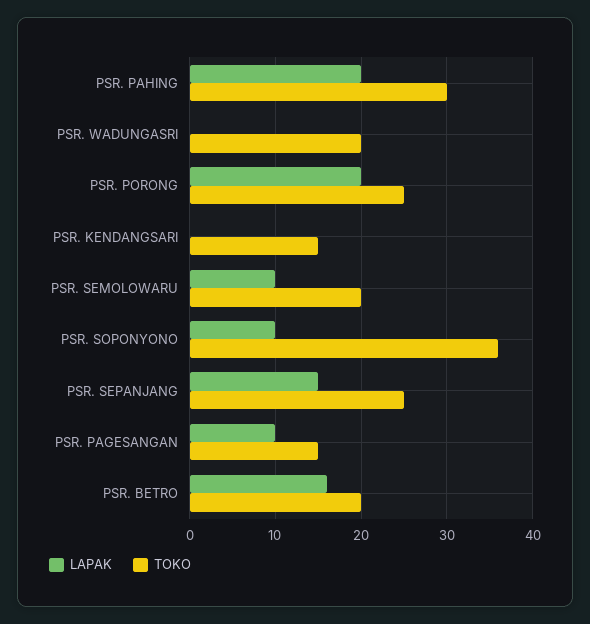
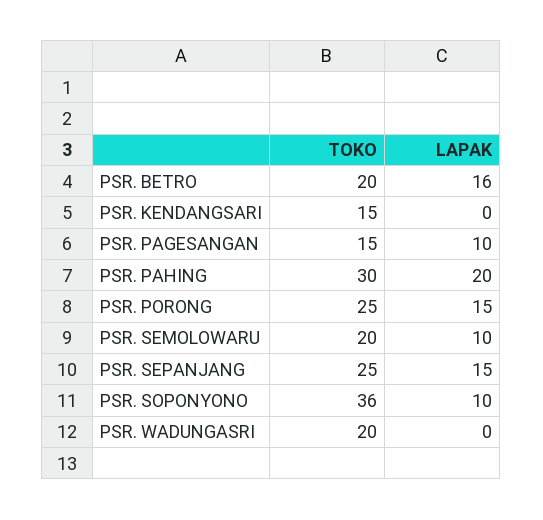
  {
    "LAPAK": {
      "PSR. PAHING": 20,
      "PSR. WADUNGASRI": 0,
-     "PSR. PORONG": 20,
+     "PSR. PORONG": 15,
      "PSR. KENDANGSARI": 0,
      "PSR. SEMOLOWARU": 10,
      "PSR. SOPONYONO": 10,
      "PSR. SEPANJANG": 15,
      "PSR. PAGESANGAN": 10,
      "PSR. BETRO": 16
    },
    "TOKO": {
      "PSR. PAHING": 30,
      "PSR. WADUNGASRI": 20,
      "PSR. PORONG": 25,
      "PSR. KENDANGSARI": 15,
      "PSR. SEMOLOWARU": 20,
      "PSR. SOPONYONO": 36,
      "PSR. SEPANJANG": 25,
      "PSR. PAGESANGAN": 15,
      "PSR. BETRO": 20
    }
  }

